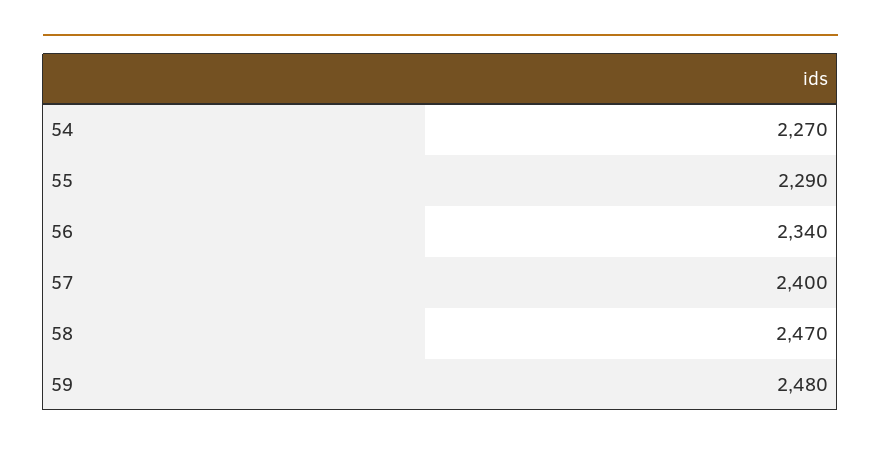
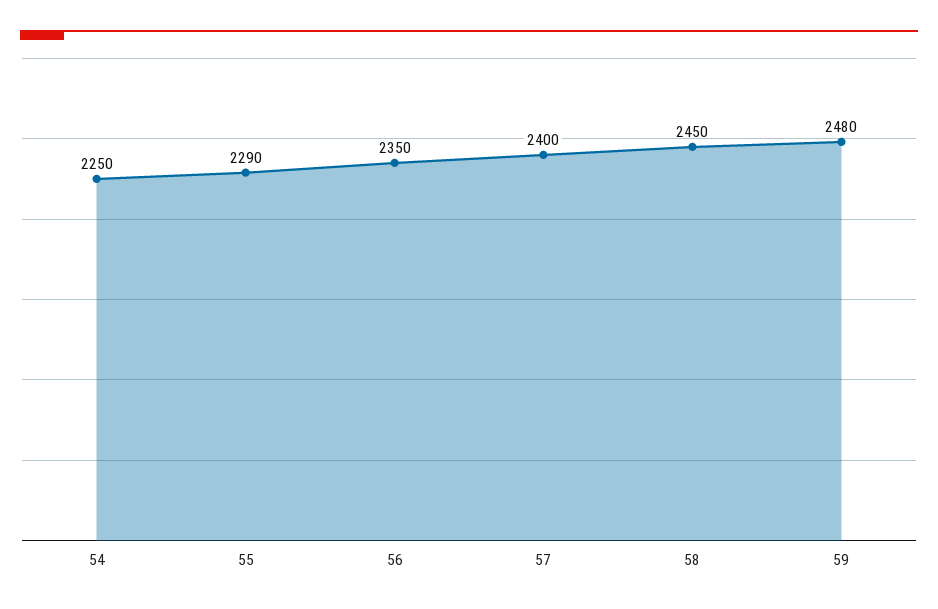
  {
-   "54": 2270,
+   "54": 2250,
    "55": 2290,
-   "56": 2340,
+   "56": 2350,
    "57": 2400,
-   "58": 2470,
+   "58": 2450,
    "59": 2480
  }

